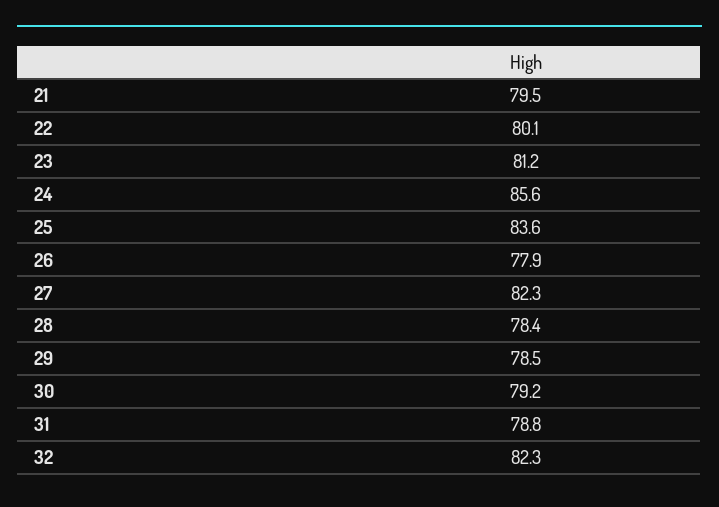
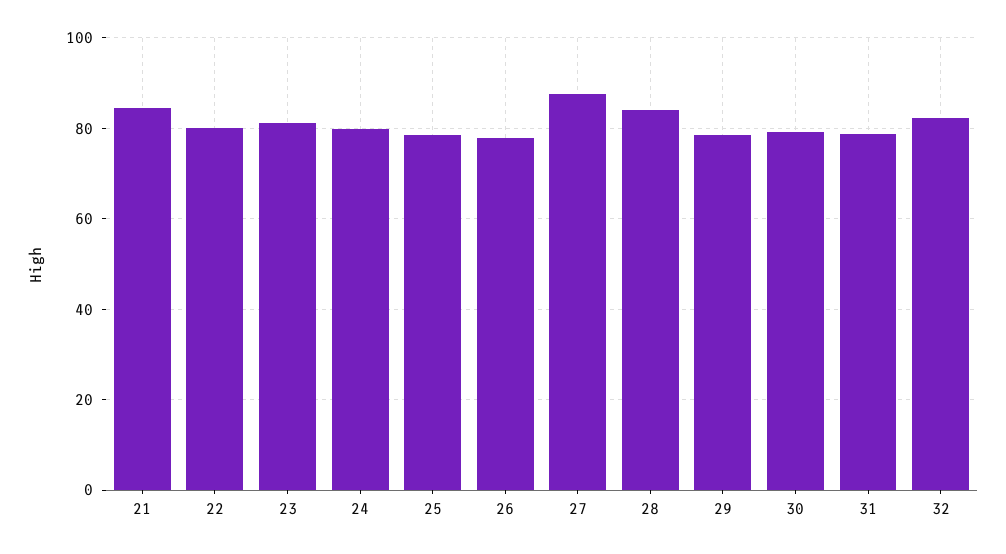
  {
-   "21": 79.5,
+   "21": 84,
    "22": 80.1,
    "23": 81.2,
-   "24": 85.6,
+   "24": 80,
-   "25": 83.6,
+   "25": 78,
    "26": 77.9,
-   "27": 82.3,
+   "27": 88,
-   "28": 78.4,
+   "28": 84,
    "29": 78.5,
    "30": 79.2,
    "31": 78.8,
    "32": 82.3
  }

